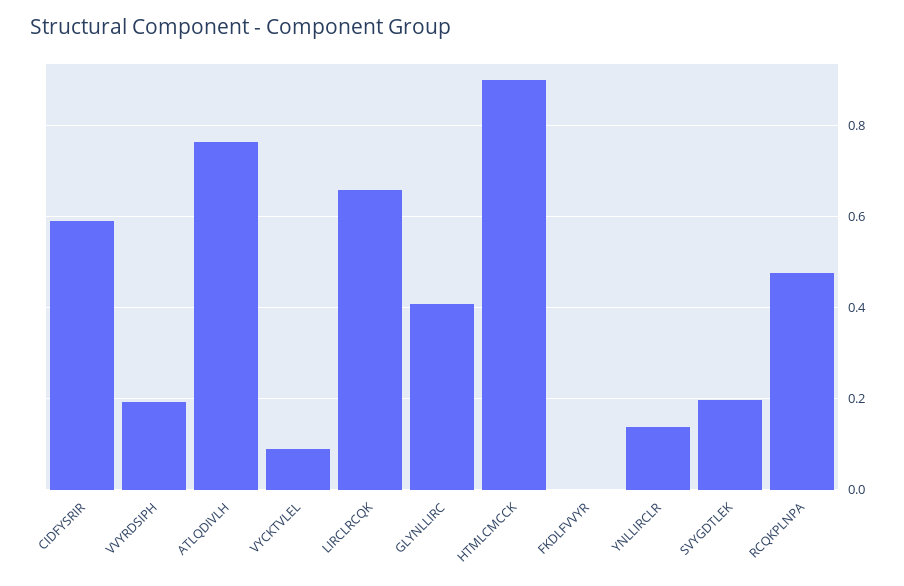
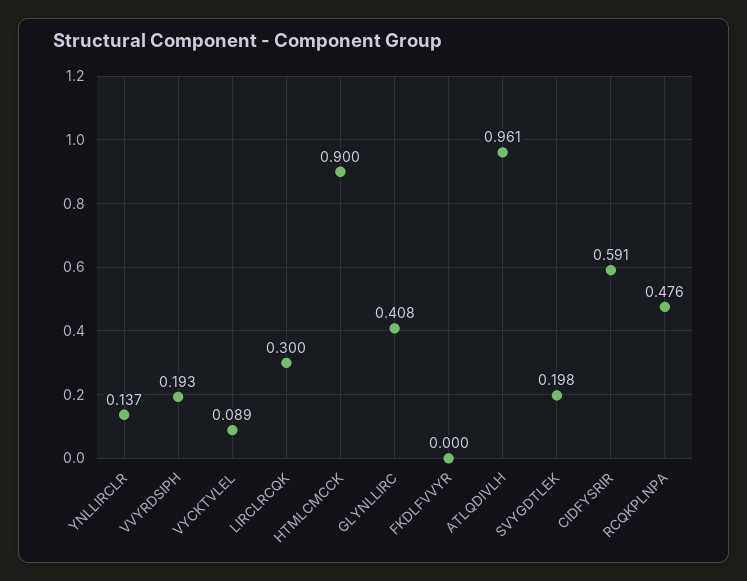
  {
    "CIDFYSRIR": 0.591,
    "VVYRDSIPH": 0.193,
-   "ATLQDIVLH": 0.76,
+   "ATLQDIVLH": 0.961,
    "VYCKTVLEL": 0.089,
-   "LIRCLRCQK": 0.66,
+   "LIRCLRCQK": 0.3,
    "GLYNLLIRC": 0.408,
    "HTMLCMCCK": 0.9,
    "FKDLFVVYR": 0,
    "YNLLIRCLR": 0.137,
    "SVYGDTLEK": 0.198,
    "RCQKPLNPA": 0.476
  }

